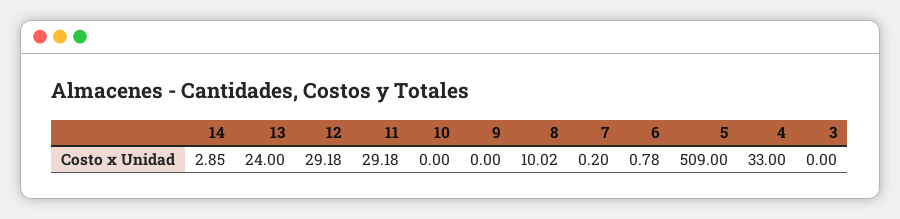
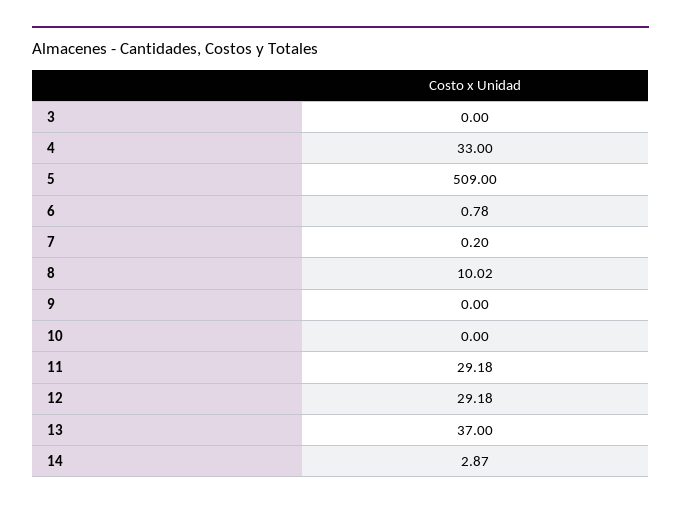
  {
-   "14": 2.85,
+   "14": 2.87,
-   "13": 24,
+   "13": 37,
    "12": 29.18,
    "11": 29.18,
    "10": 0,
    "9": 0,
    "8": 10.02,
    "7": 0.2,
    "6": 0.78,
    "5": 509,
    "4": 33,
    "3": 0
  }

